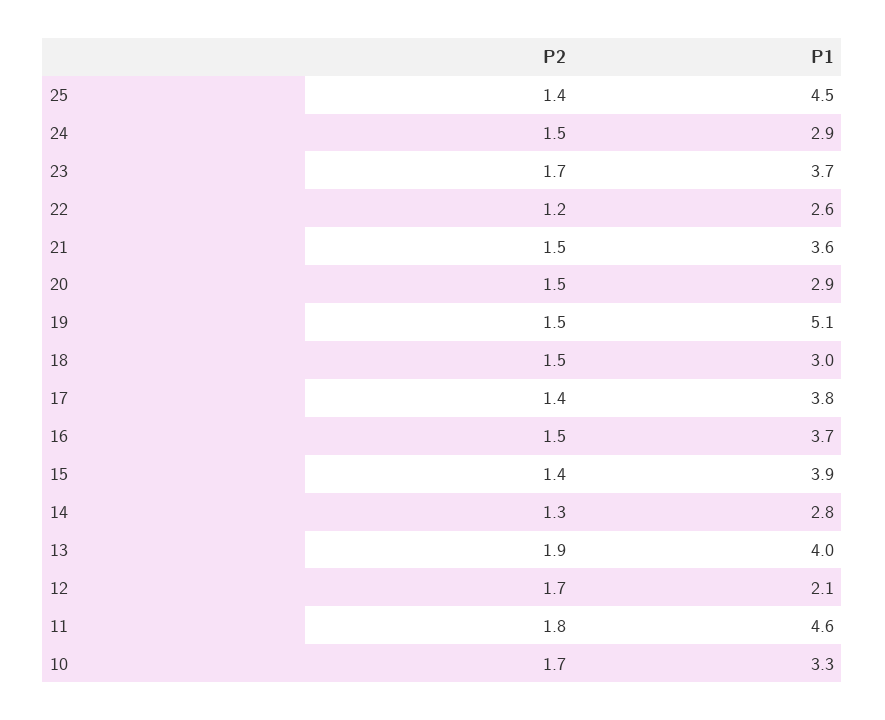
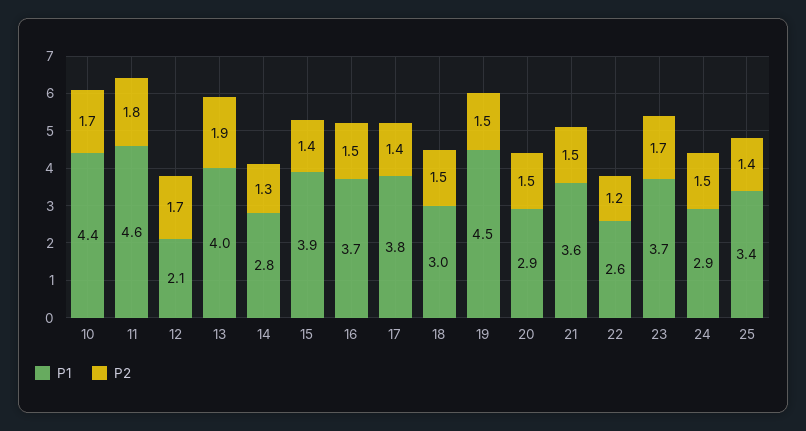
  {
    "P2": {
      "25": 1.4,
      "24": 1.5,
      "23": 1.7,
      "22": 1.2,
      "21": 1.5,
      "20": 1.5,
      "19": 1.5,
      "18": 1.5,
      "17": 1.4,
      "16": 1.5,
      "15": 1.4,
      "14": 1.3,
      "13": 1.9,
      "12": 1.7,
      "11": 1.8,
      "10": 1.7
    },
    "P1": {
-     "25": 4.5,
+     "25": 3.4,
      "24": 2.9,
      "23": 3.7,
      "22": 2.6,
      "21": 3.6,
      "20": 2.9,
-     "19": 5.1,
+     "19": 4.5,
      "18": 3,
      "17": 3.8,
      "16": 3.7,
      "15": 3.9,
      "14": 2.8,
      "13": 4,
      "12": 2.1,
      "11": 4.6,
-     "10": 3.3
+     "10": 4.4
    }
  }

